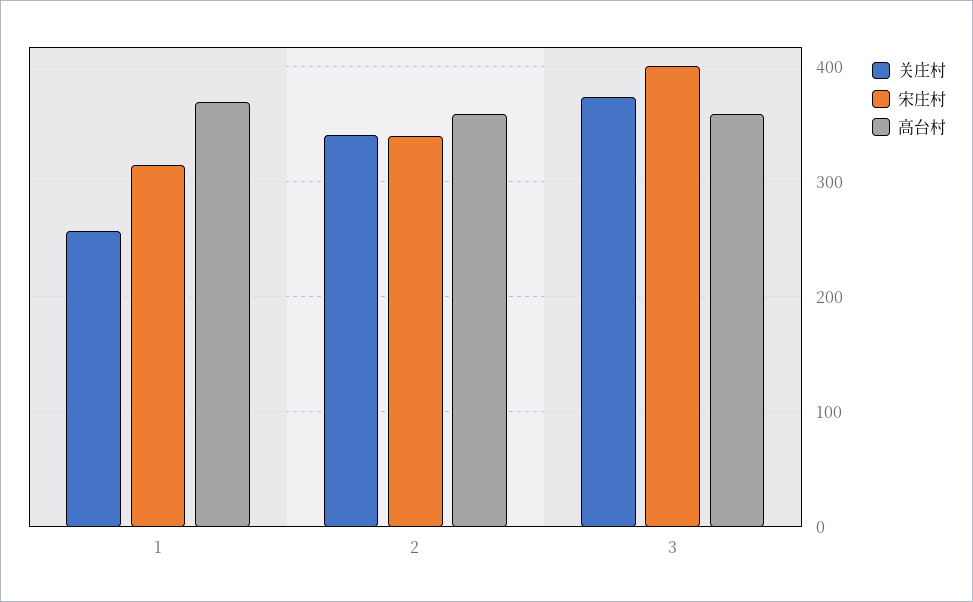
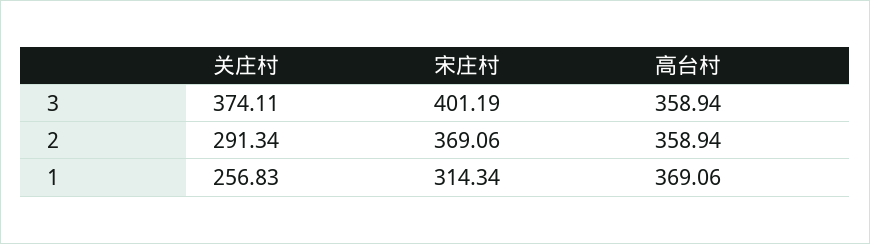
  {
    "关庄村": {
      "1": 256.83,
-     "2": 340,
+     "2": 291.34,
      "3": 374.11
    },
    "宋庄村": {
      "1": 314.34,
-     "2": 340,
+     "2": 369.06,
      "3": 401.19
    },
    "高台村": {
      "1": 369.06,
      "2": 358.94,
      "3": 358.94
    }
  }

